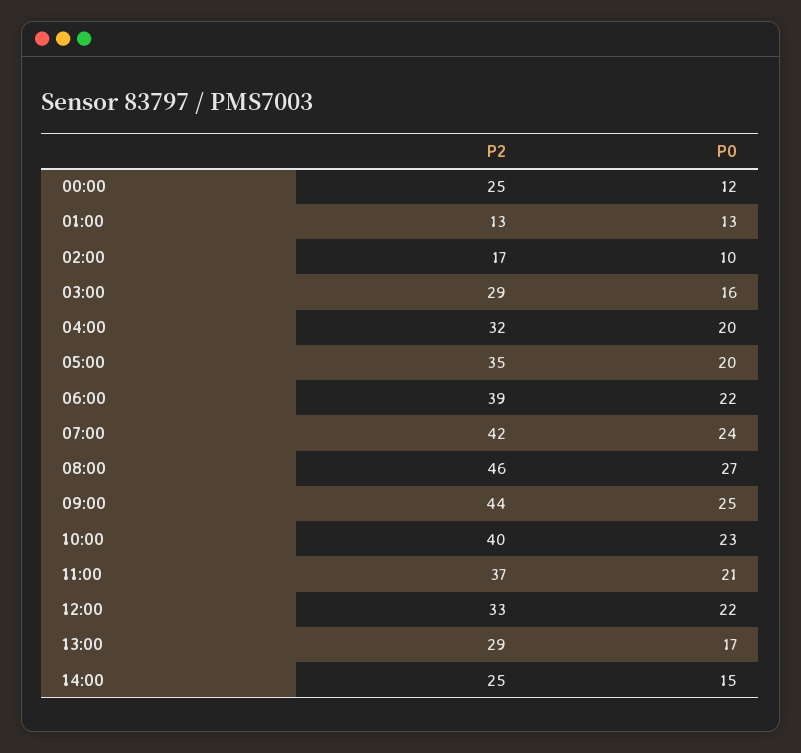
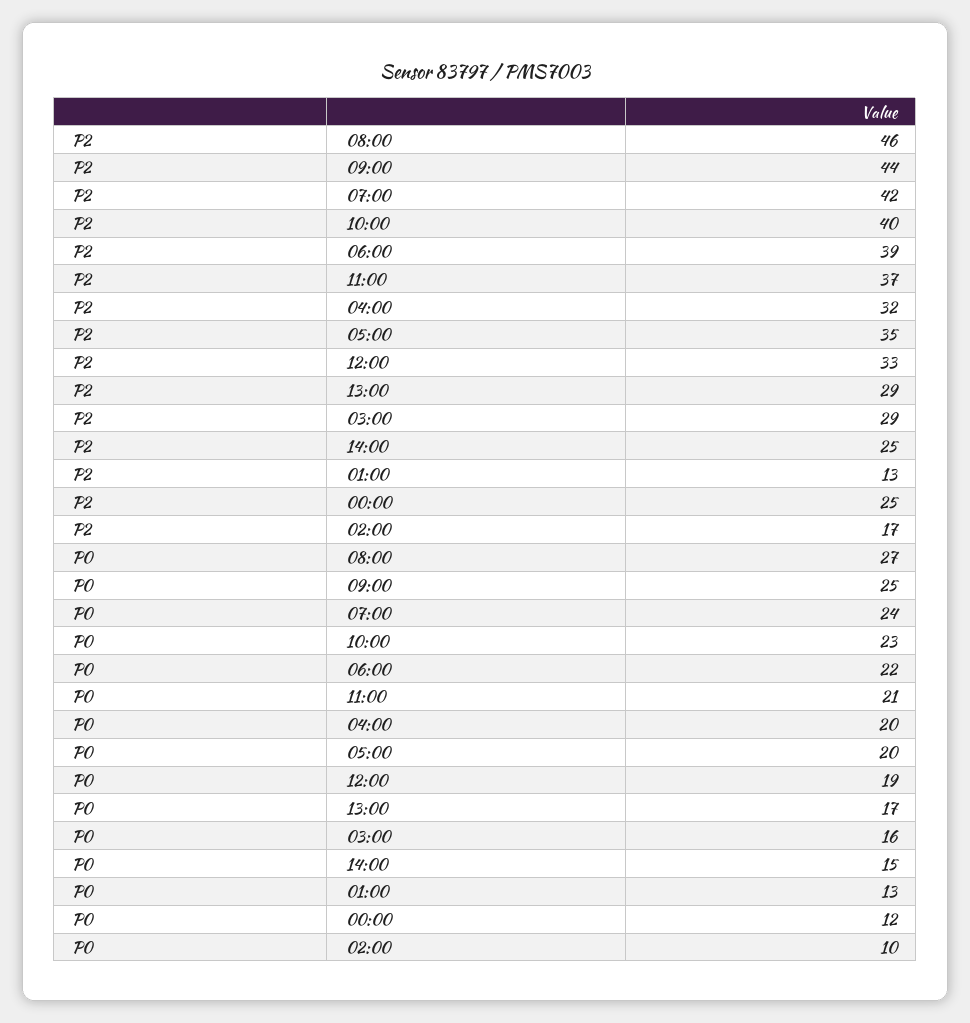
  {
    "P2": {
      "00:00": 25,
      "01:00": 13,
      "02:00": 17,
      "03:00": 29,
      "04:00": 32,
      "05:00": 35,
      "06:00": 39,
      "07:00": 42,
      "08:00": 46,
      "09:00": 44,
      "10:00": 40,
      "11:00": 37,
      "12:00": 33,
      "13:00": 29,
      "14:00": 25
    },
    "P0": {
      "00:00": 12,
      "01:00": 13,
      "02:00": 10,
      "03:00": 16,
      "04:00": 20,
      "05:00": 20,
      "06:00": 22,
      "07:00": 24,
      "08:00": 27,
      "09:00": 25,
      "10:00": 23,
      "11:00": 21,
-     "12:00": 22,
+     "12:00": 19,
      "13:00": 17,
      "14:00": 15
    }
  }

